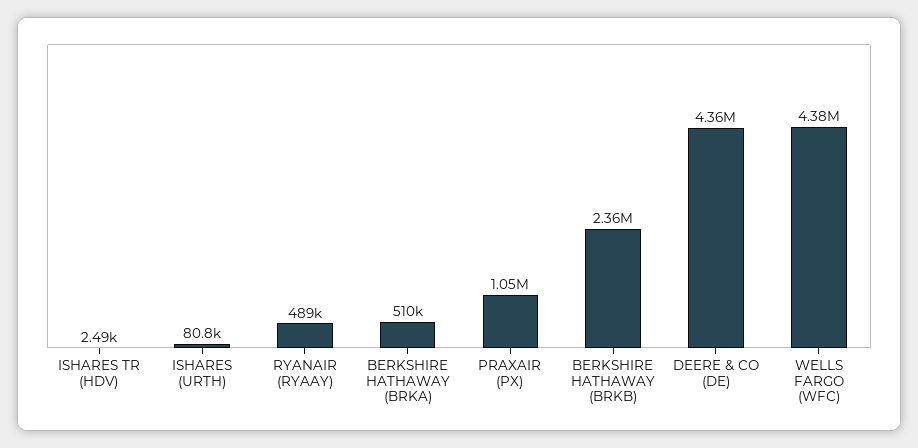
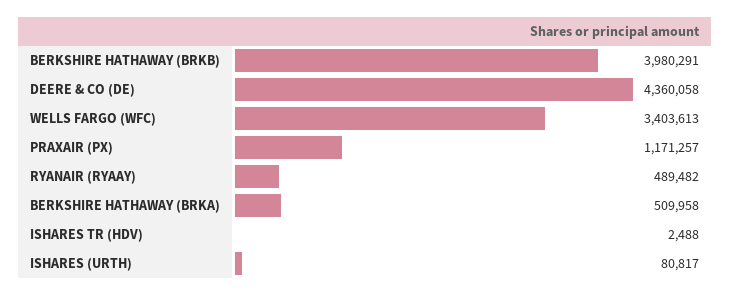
  {
    "ISHARES TR (HDV)": 2488,
    "ISHARES (URTH)": 80817,
    "RYANAIR (RYAAY)": 489482,
    "BERKSHIRE HATHAWAY (BRKA)": 509958,
-   "PRAXAIR (PX)": 1050000,
+   "PRAXAIR (PX)": 1171257,
-   "BERKSHIRE HATHAWAY (BRKB)": 2360000,
+   "BERKSHIRE HATHAWAY (BRKB)": 3980291,
    "DEERE & CO (DE)": 4360058,
-   "WELLS FARGO (WFC)": 4380000
+   "WELLS FARGO (WFC)": 3403613
  }

